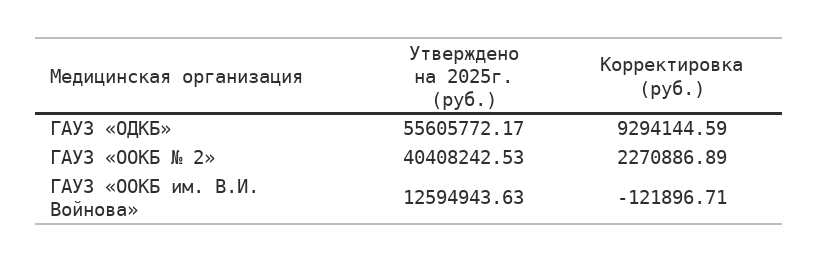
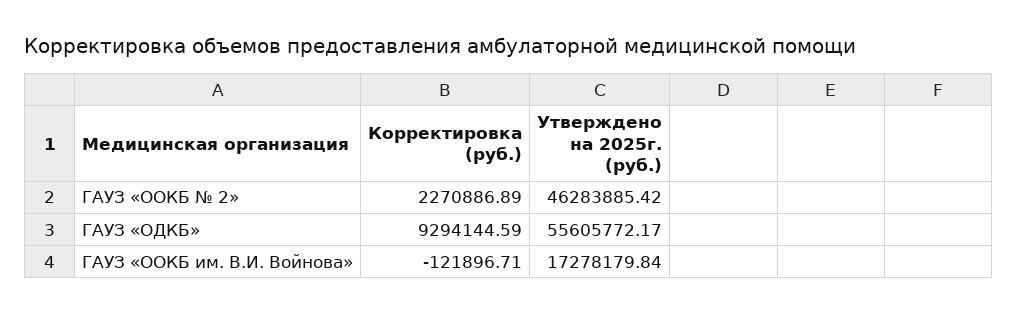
  {
    "Утверждено на 2025г. (руб.)": {
      "ГАУЗ «ОДКБ»": 55605772.17,
-     "ГАУЗ «OOКБ № 2»": 40408242.53,
+     "ГАУЗ «OOКБ № 2»": 46283885.42,
-     "ГАУЗ «ООКБ им. В.И. Войнова»": 12594943.63
+     "ГАУЗ «ООКБ им. В.И. Войнова»": 17278179.84
    },
    "Корректировка (руб.)": {
      "ГАУЗ «ОДКБ»": 9294144.59,
      "ГАУЗ «OOКБ № 2»": 2270886.89,
      "ГАУЗ «ООКБ им. В.И. Войнова»": -121896.71
    }
  }

